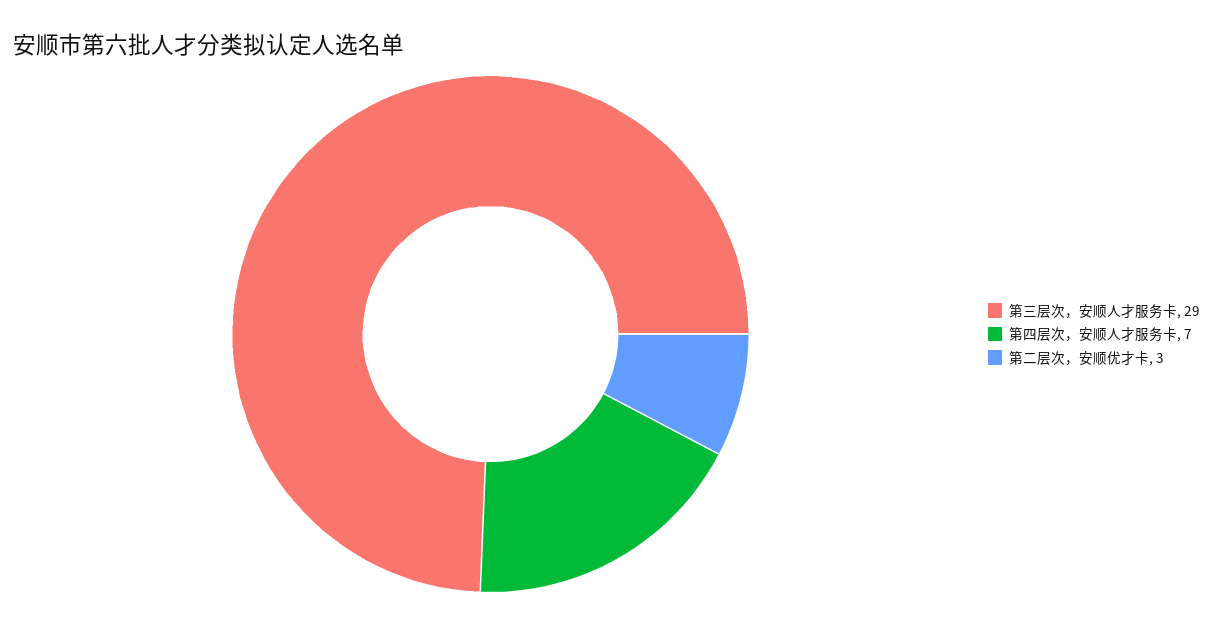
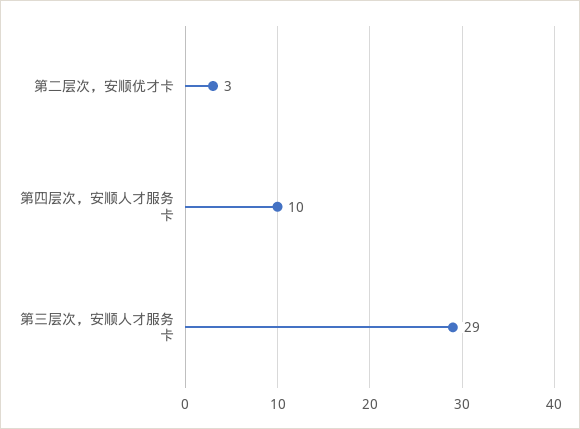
  {
    "第三层次，安顺人才服务卡": 29,
-   "第四层次，安顺人才服务卡": 7,
+   "第四层次，安顺人才服务卡": 10,
    "第二层次，安顺优才卡": 3
  }

